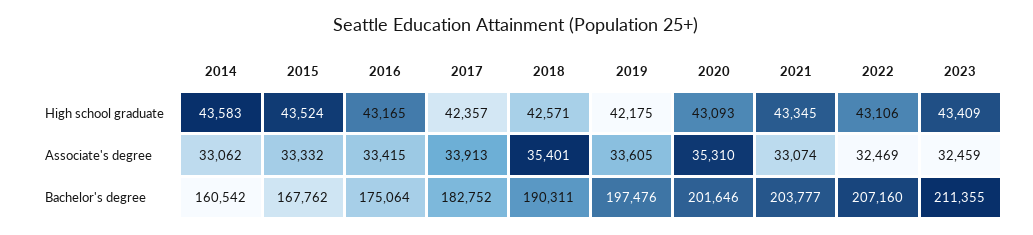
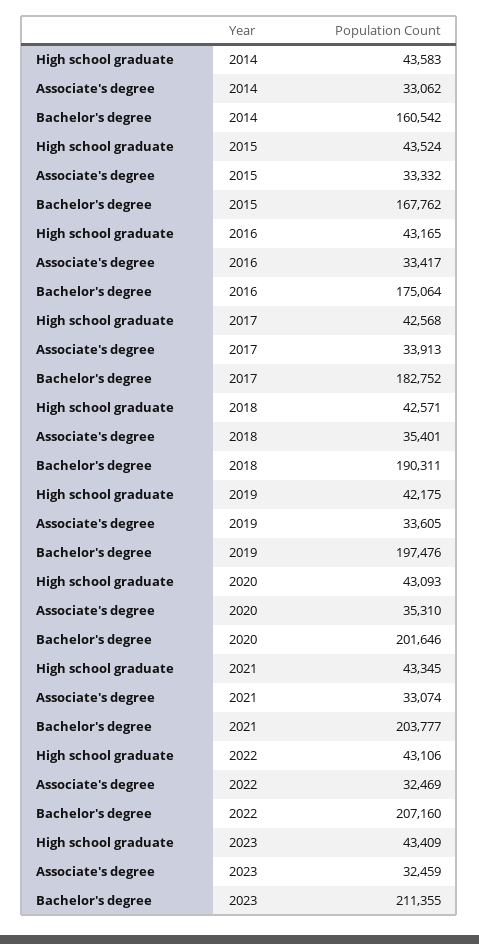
  {
    "2014": {
      "High school graduate": 43583,
      "Associate's degree": 33062,
      "Bachelor's degree": 160542
    },
    "2015": {
      "High school graduate": 43524,
      "Associate's degree": 33332,
      "Bachelor's degree": 167762
    },
    "2016": {
      "High school graduate": 43165,
-     "Associate's degree": 33415,
+     "Associate's degree": 33417,
      "Bachelor's degree": 175064
    },
    "2017": {
-     "High school graduate": 42357,
+     "High school graduate": 42568,
      "Associate's degree": 33913,
      "Bachelor's degree": 182752
    },
    "2018": {
      "High school graduate": 42571,
      "Associate's degree": 35401,
      "Bachelor's degree": 190311
    },
    "2019": {
      "High school graduate": 42175,
      "Associate's degree": 33605,
      "Bachelor's degree": 197476
    },
    "2020": {
      "High school graduate": 43093,
      "Associate's degree": 35310,
      "Bachelor's degree": 201646
    },
    "2021": {
      "High school graduate": 43345,
      "Associate's degree": 33074,
      "Bachelor's degree": 203777
    },
    "2022": {
      "High school graduate": 43106,
      "Associate's degree": 32469,
      "Bachelor's degree": 207160
    },
    "2023": {
      "High school graduate": 43409,
      "Associate's degree": 32459,
      "Bachelor's degree": 211355
    }
  }

